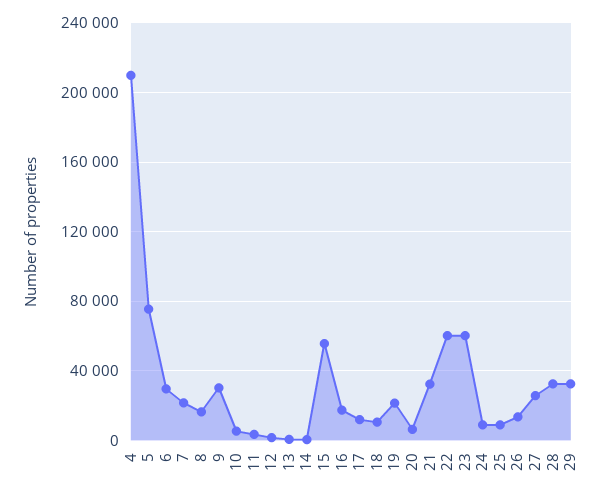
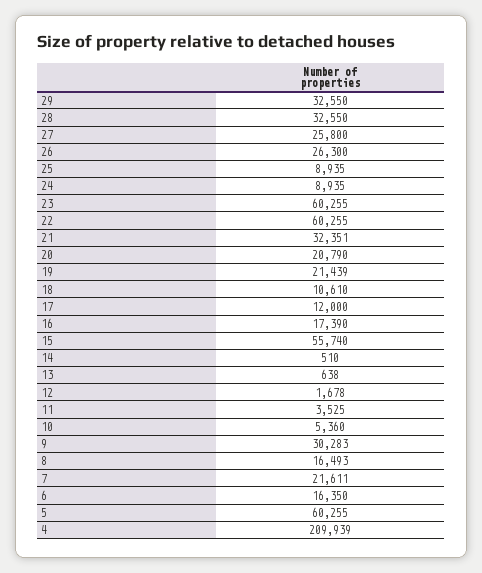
  {
    "4": 209939,
-   "5": 75000,
+   "5": 60255,
-   "6": 30000,
+   "6": 16350,
    "7": 21611,
    "8": 16493,
    "9": 30283,
    "10": 5360,
    "11": 3525,
    "12": 1678,
    "13": 638,
    "14": 510,
    "15": 55740,
    "16": 17390,
    "17": 12000,
    "18": 10610,
    "19": 21439,
-   "20": 5000,
+   "20": 20790,
    "21": 32351,
    "22": 60255,
    "23": 60255,
    "24": 8935,
    "25": 8935,
-   "26": 15000,
+   "26": 26300,
    "27": 25800,
    "28": 32550,
    "29": 32550
  }

